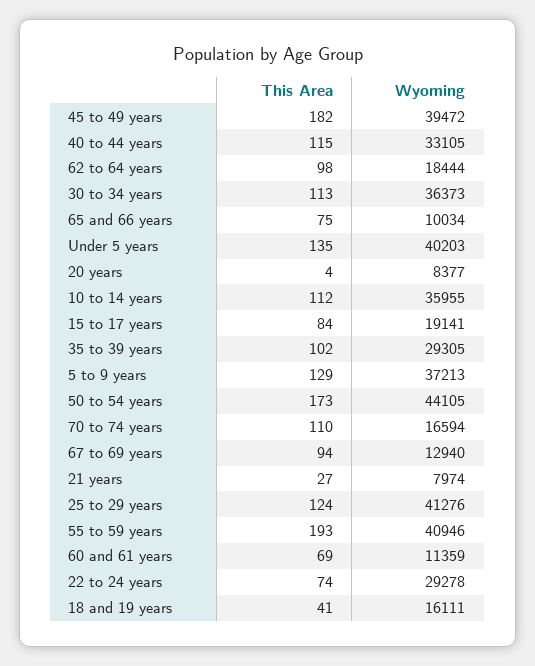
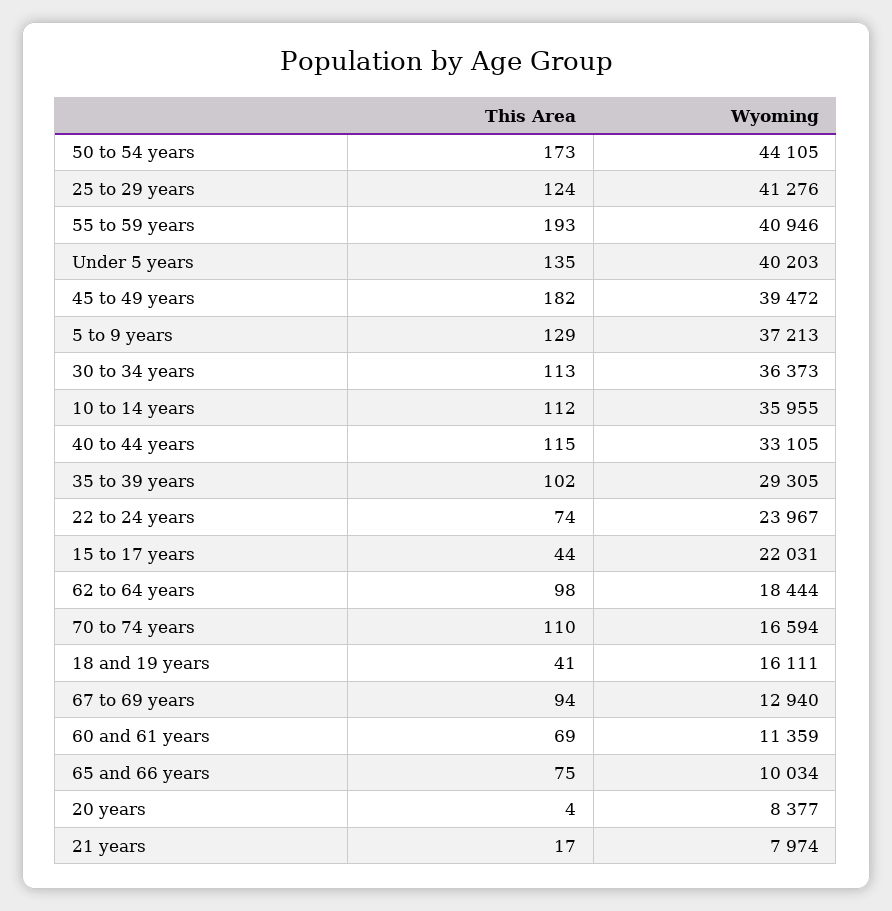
  {
    "This Area": {
      "45 to 49 years": 182,
      "40 to 44 years": 115,
      "62 to 64 years": 98,
      "30 to 34 years": 113,
      "65 and 66 years": 75,
      "Under 5 years": 135,
      "20 years": 4,
      "10 to 14 years": 112,
-     "15 to 17 years": 84,
+     "15 to 17 years": 44,
      "35 to 39 years": 102,
      "5 to 9 years": 129,
      "50 to 54 years": 173,
      "70 to 74 years": 110,
      "67 to 69 years": 94,
-     "21 years": 27,
+     "21 years": 17,
      "25 to 29 years": 124,
      "55 to 59 years": 193,
      "60 and 61 years": 69,
      "22 to 24 years": 74,
      "18 and 19 years": 41
    },
    "Wyoming": {
      "45 to 49 years": 39472,
      "40 to 44 years": 33105,
      "62 to 64 years": 18444,
      "30 to 34 years": 36373,
      "65 and 66 years": 10034,
      "Under 5 years": 40203,
      "20 years": 8377,
      "10 to 14 years": 35955,
-     "15 to 17 years": 19141,
+     "15 to 17 years": 22031,
      "35 to 39 years": 29305,
      "5 to 9 years": 37213,
      "50 to 54 years": 44105,
      "70 to 74 years": 16594,
      "67 to 69 years": 12940,
      "21 years": 7974,
      "25 to 29 years": 41276,
      "55 to 59 years": 40946,
      "60 and 61 years": 11359,
-     "22 to 24 years": 29278,
+     "22 to 24 years": 23967,
      "18 and 19 years": 16111
    }
  }

